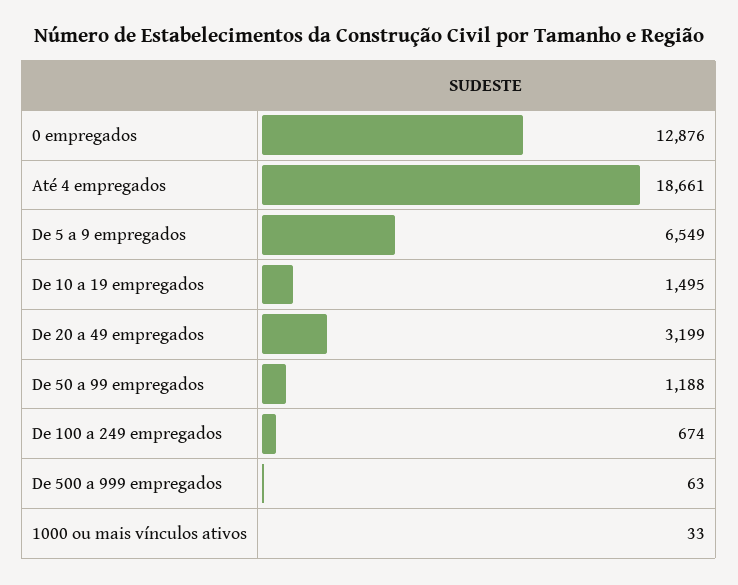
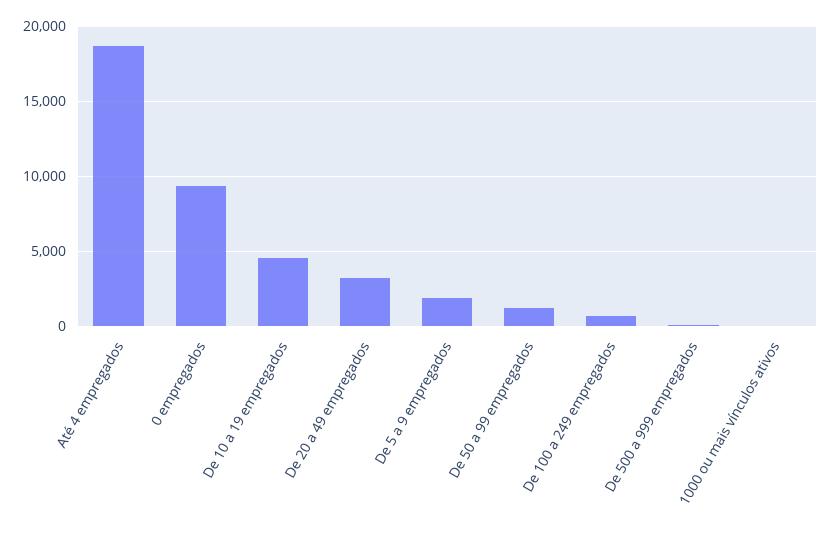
  {
-   "0 empregados": 12876,
+   "0 empregados": 9500,
    "Até 4 empregados": 18661,
-   "De 5 a 9 empregados": 6549,
+   "De 5 a 9 empregados": 2000,
-   "De 10 a 19 empregados": 1495,
+   "De 10 a 19 empregados": 4500,
    "De 20 a 49 empregados": 3199,
    "De 50 a 99 empregados": 1188,
    "De 100 a 249 empregados": 674,
    "De 500 a 999 empregados": 63,
    "1000 ou mais vínculos ativos": 33
  }

